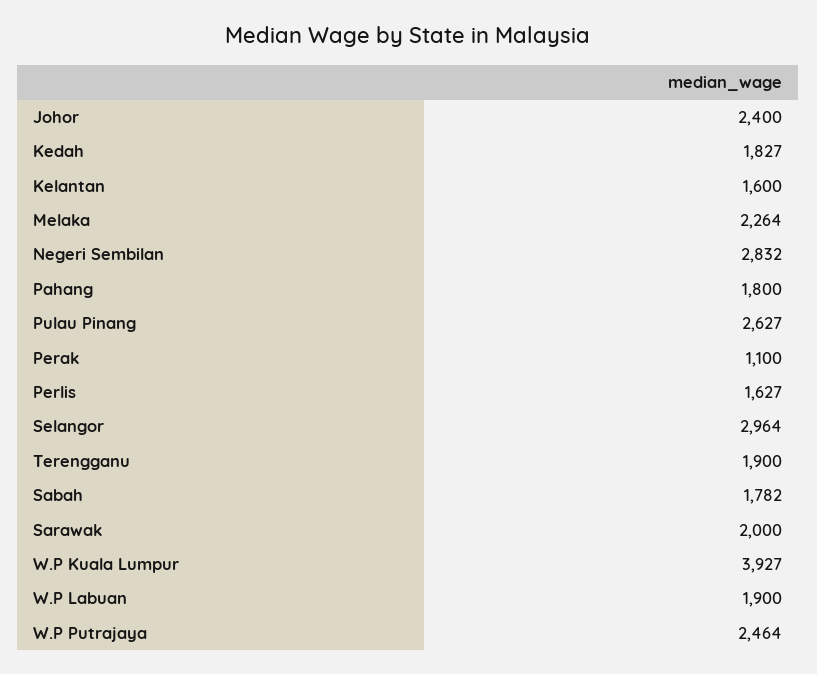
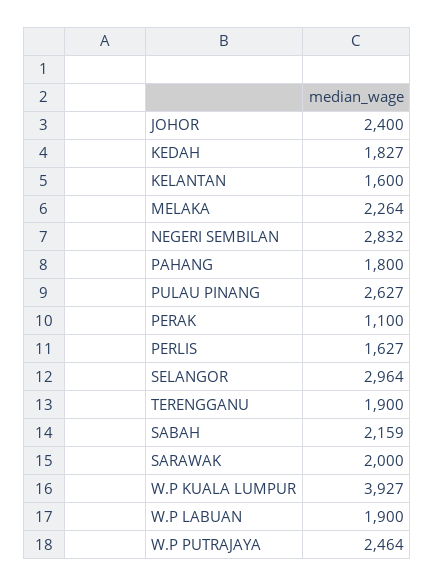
  {
    "Johor": 2400,
    "Kedah": 1827,
    "Kelantan": 1600,
    "Melaka": 2264,
    "Negeri Sembilan": 2832,
    "Pahang": 1800,
    "Pulau Pinang": 2627,
    "Perak": 1100,
    "Perlis": 1627,
    "Selangor": 2964,
    "Terengganu": 1900,
-   "Sabah": 1782,
+   "Sabah": 2159,
    "Sarawak": 2000,
    "W.P Kuala Lumpur": 3927,
    "W.P Labuan": 1900,
    "W.P Putrajaya": 2464
  }

